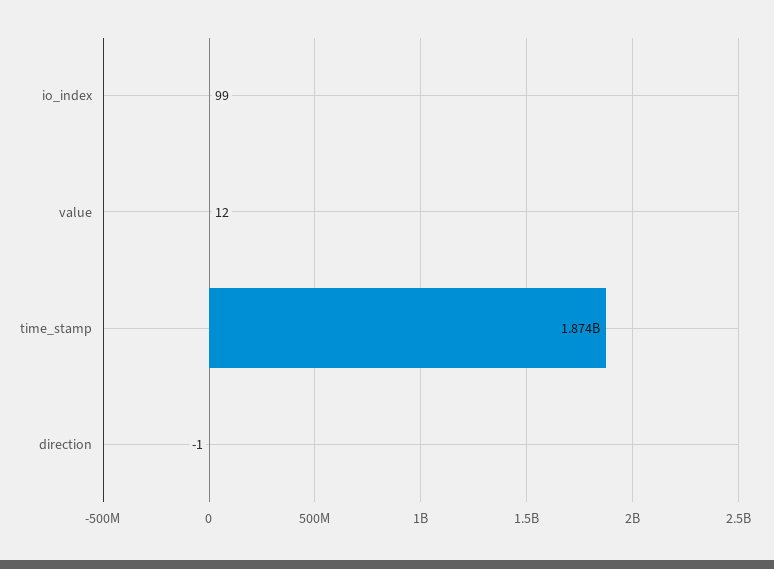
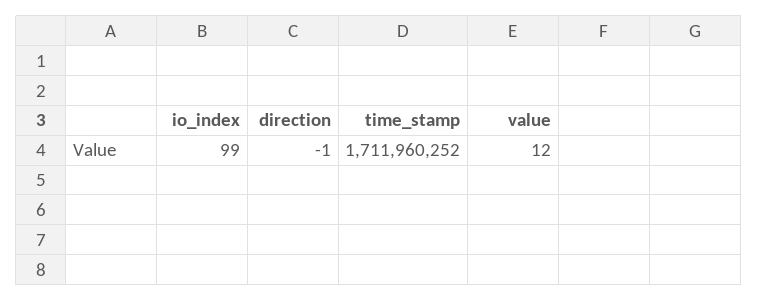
  {
    "io_index": 99,
    "value": 12,
-   "time_stamp": 1874000000,
+   "time_stamp": 1711960252,
    "direction": -1
  }

